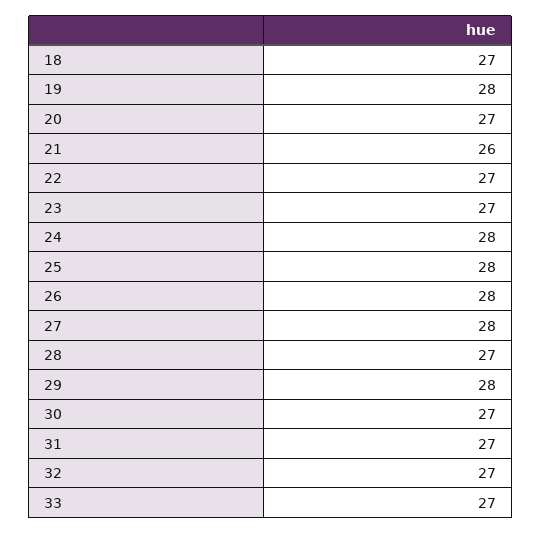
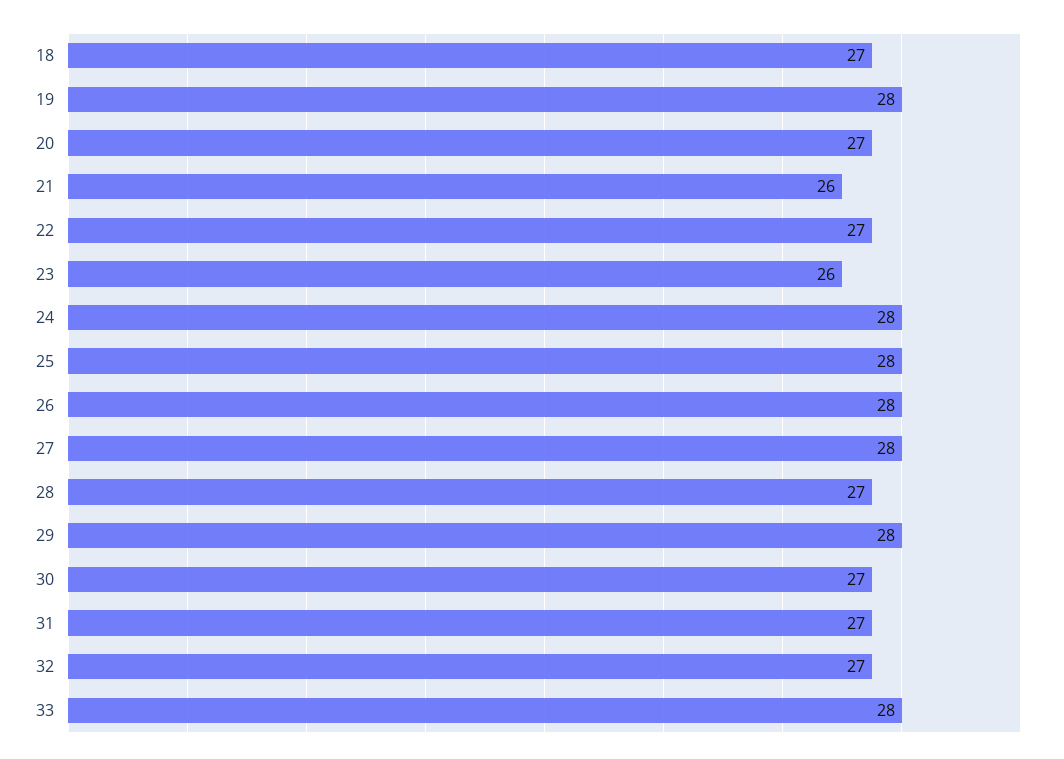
  {
    "18": 27,
    "19": 28,
    "20": 27,
    "21": 26,
    "22": 27,
-   "23": 27,
+   "23": 26,
    "24": 28,
    "25": 28,
    "26": 28,
    "27": 28,
    "28": 27,
    "29": 28,
    "30": 27,
    "31": 27,
    "32": 27,
-   "33": 27
+   "33": 28
  }

